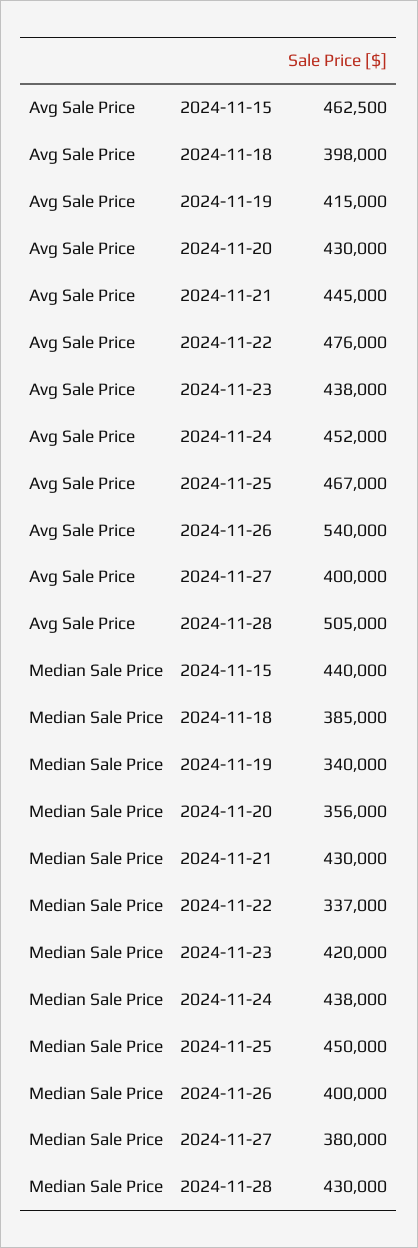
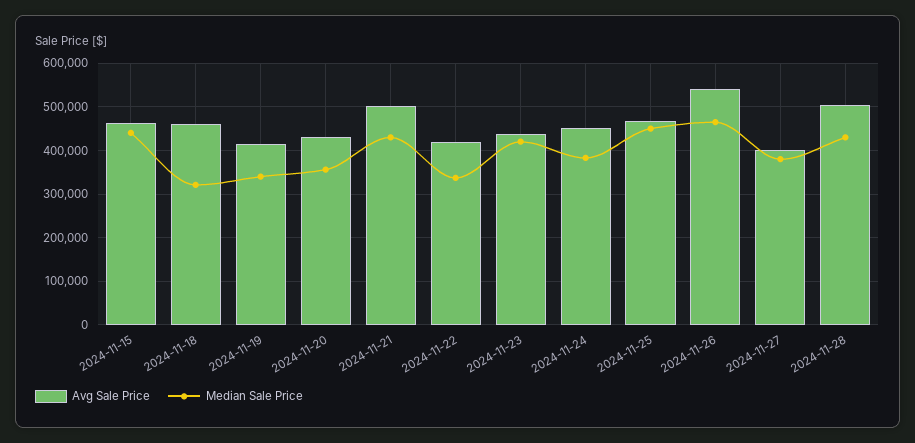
  {
    "Avg Sale Price": {
      "2024-11-15": 462500,
-     "2024-11-18": 398000,
+     "2024-11-18": 460000,
      "2024-11-19": 415000,
      "2024-11-20": 430000,
-     "2024-11-21": 445000,
+     "2024-11-21": 500000,
-     "2024-11-22": 476000,
+     "2024-11-22": 420000,
      "2024-11-23": 438000,
      "2024-11-24": 452000,
      "2024-11-25": 467000,
      "2024-11-26": 540000,
      "2024-11-27": 400000,
      "2024-11-28": 505000
    },
    "Median Sale Price": {
      "2024-11-15": 440000,
-     "2024-11-18": 385000,
+     "2024-11-18": 320000,
      "2024-11-19": 340000,
      "2024-11-20": 356000,
      "2024-11-21": 430000,
      "2024-11-22": 337000,
      "2024-11-23": 420000,
-     "2024-11-24": 438000,
+     "2024-11-24": 380000,
      "2024-11-25": 450000,
-     "2024-11-26": 400000,
+     "2024-11-26": 460000,
      "2024-11-27": 380000,
      "2024-11-28": 430000
    }
  }

